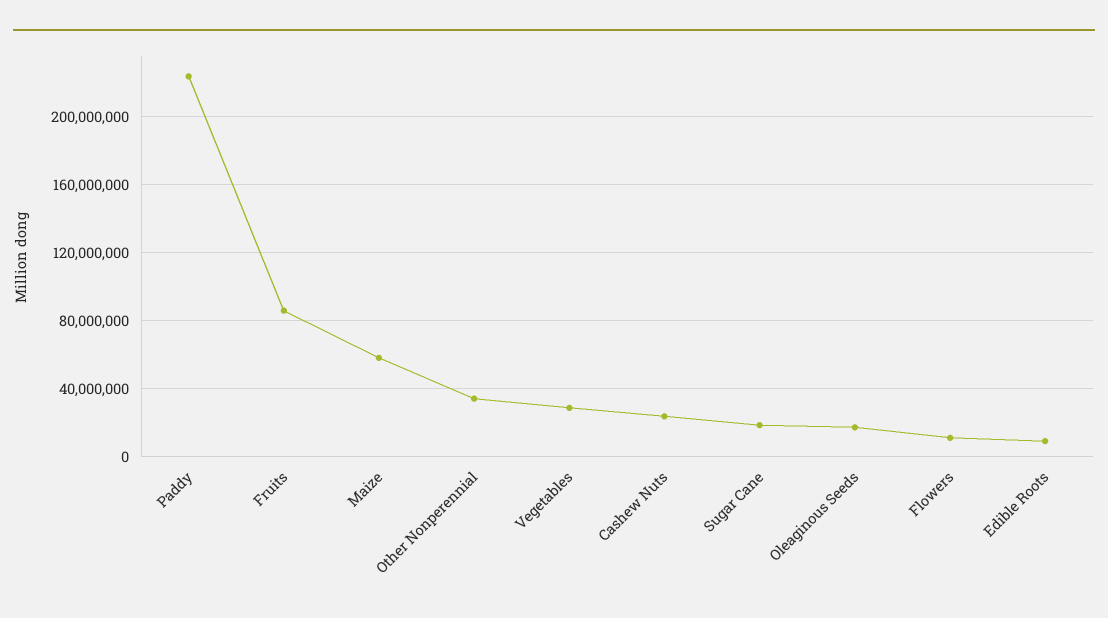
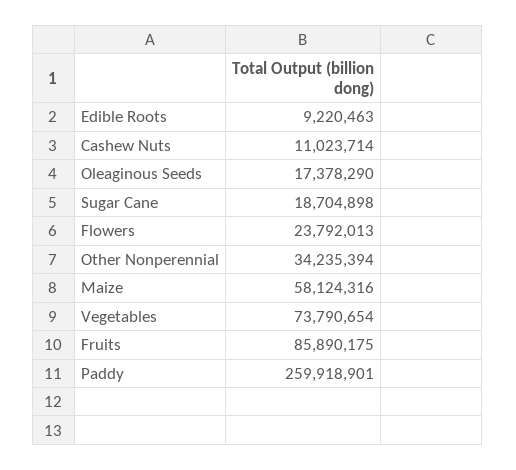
  {
-   "Paddy": 225000000,
+   "Paddy": 259918901,
    "Fruits": 85890175,
    "Maize": 58124316,
    "Other Nonperennial": 34235394,
-   "Vegetables": 30000000,
+   "Vegetables": 73790654,
-   "Cashew Nuts": 25000000,
+   "Cashew Nuts": 11023714,
    "Sugar Cane": 18704898,
    "Oleaginous Seeds": 17378290,
-   "Flowers": 10000000,
+   "Flowers": 23792013,
    "Edible Roots": 9220463
  }

